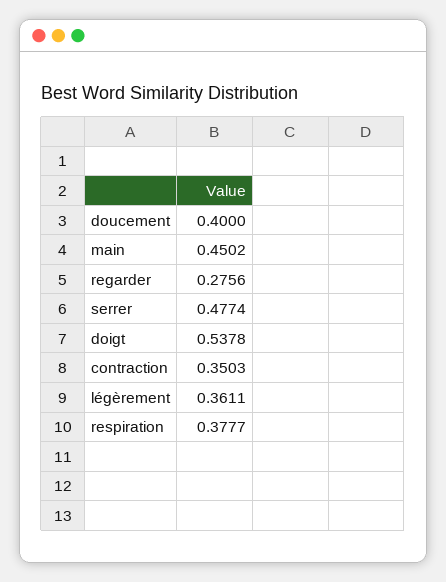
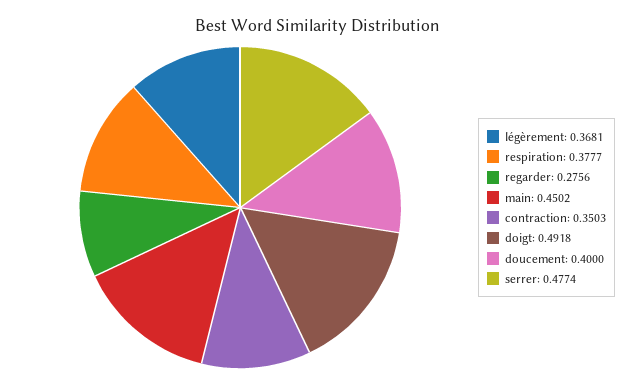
  {
    "doucement": 0.4,
    "main": 0.4502,
    "regarder": 0.2756,
    "serrer": 0.4774,
-   "doigt": 0.5378,
+   "doigt": 0.4918,
    "contraction": 0.3503,
-   "légèrement": 0.3611,
+   "légèrement": 0.3681,
    "respiration": 0.3777
  }

